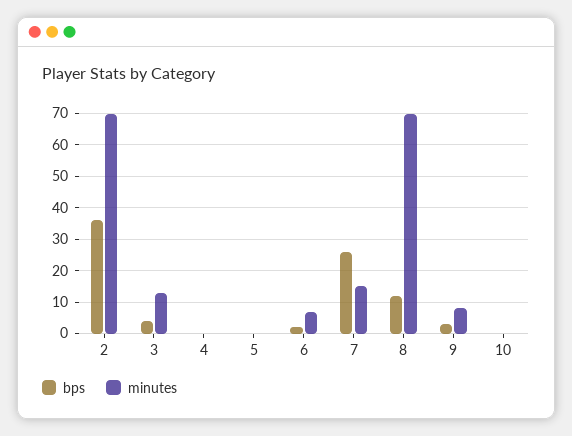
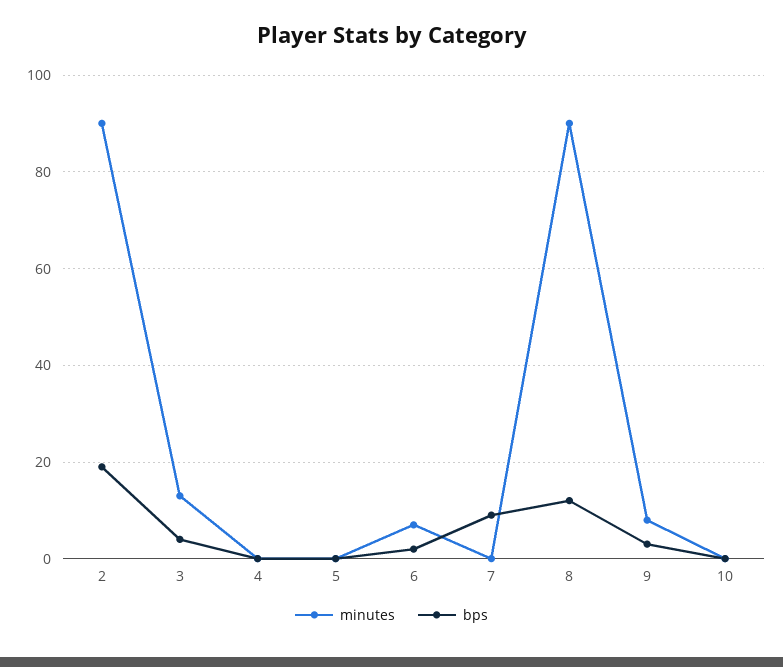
  {
    "bps": {
-     "2": 35,
+     "2": 20,
      "3": 5,
      "4": 0,
      "5": 0,
      "6": 0,
-     "7": 25,
+     "7": 10,
      "8": 10,
      "9": 5,
      "10": 0
    },
    "minutes": {
-     "2": 70,
+     "2": 90,
      "3": 15,
      "4": 0,
      "5": 0,
      "6": 5,
-     "7": 15,
+     "7": 0,
-     "8": 70,
+     "8": 90,
      "9": 10,
      "10": 0
    }
  }

